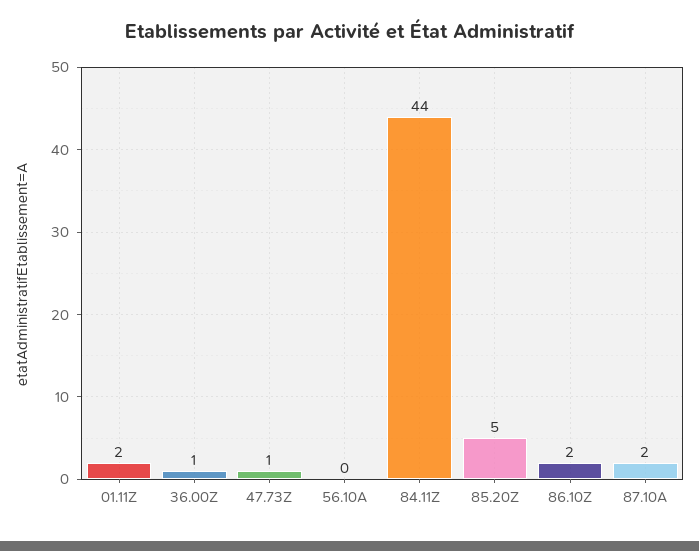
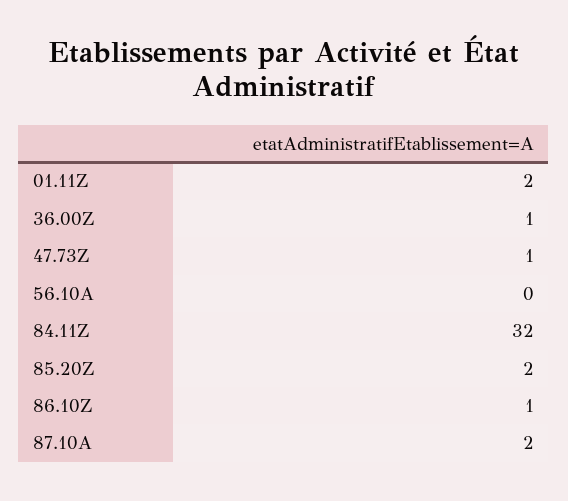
  {
    "01.11Z": 2,
    "36.00Z": 1,
    "47.73Z": 1,
    "56.10A": 0,
-   "84.11Z": 44,
+   "84.11Z": 32,
-   "85.20Z": 5,
+   "85.20Z": 2,
-   "86.10Z": 2,
+   "86.10Z": 1,
    "87.10A": 2
  }

